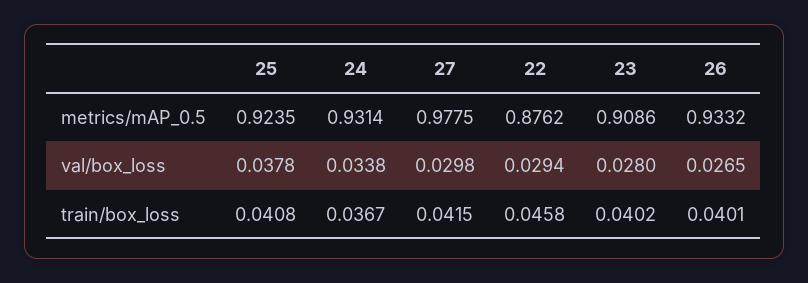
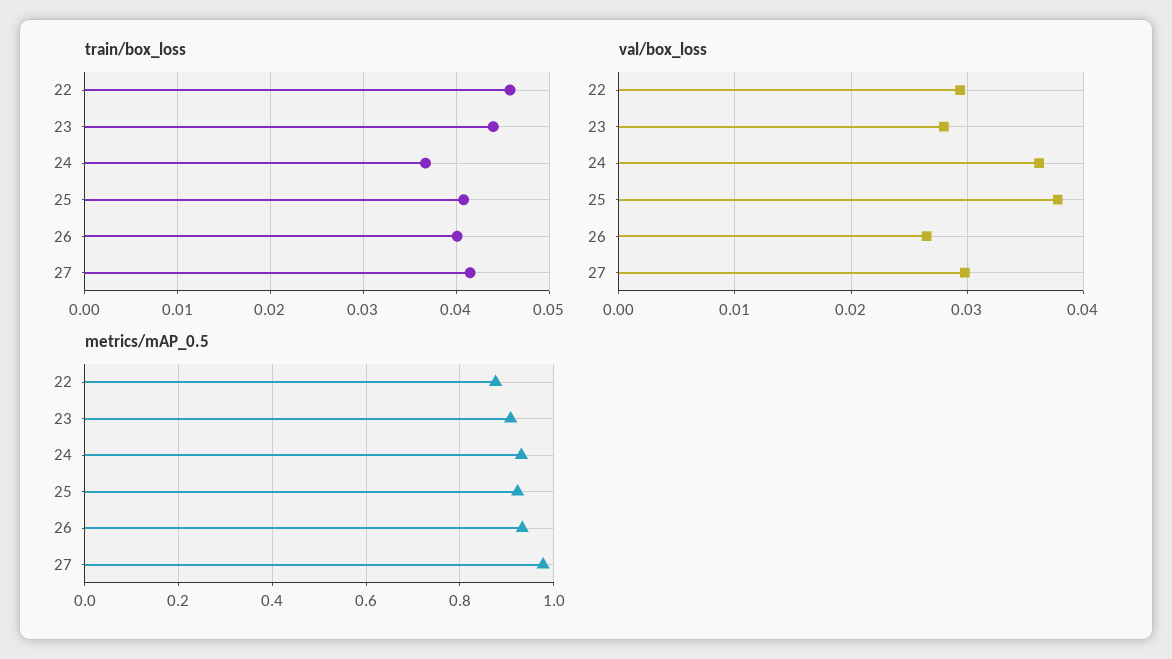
  {
    "metrics/mAP_0.5": {
      "25": 0.9235,
      "24": 0.9314,
      "27": 0.9775,
      "22": 0.8762,
      "23": 0.9086,
      "26": 0.9332
    },
    "val/box_loss": {
      "25": 0.0378,
-     "24": 0.0338,
+     "24": 0.036,
      "27": 0.0298,
      "22": 0.0294,
      "23": 0.028,
      "26": 0.0265
    },
    "train/box_loss": {
      "25": 0.0408,
      "24": 0.0367,
      "27": 0.0415,
      "22": 0.0458,
-     "23": 0.0402,
+     "23": 0.044,
      "26": 0.0401
    }
  }

